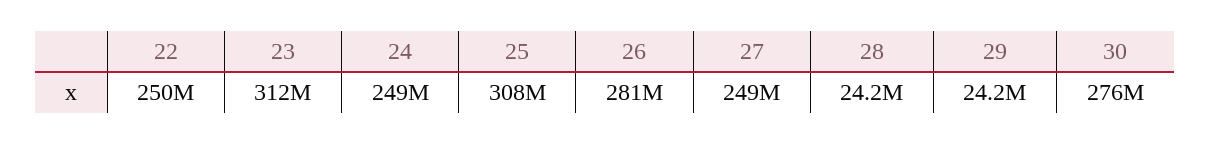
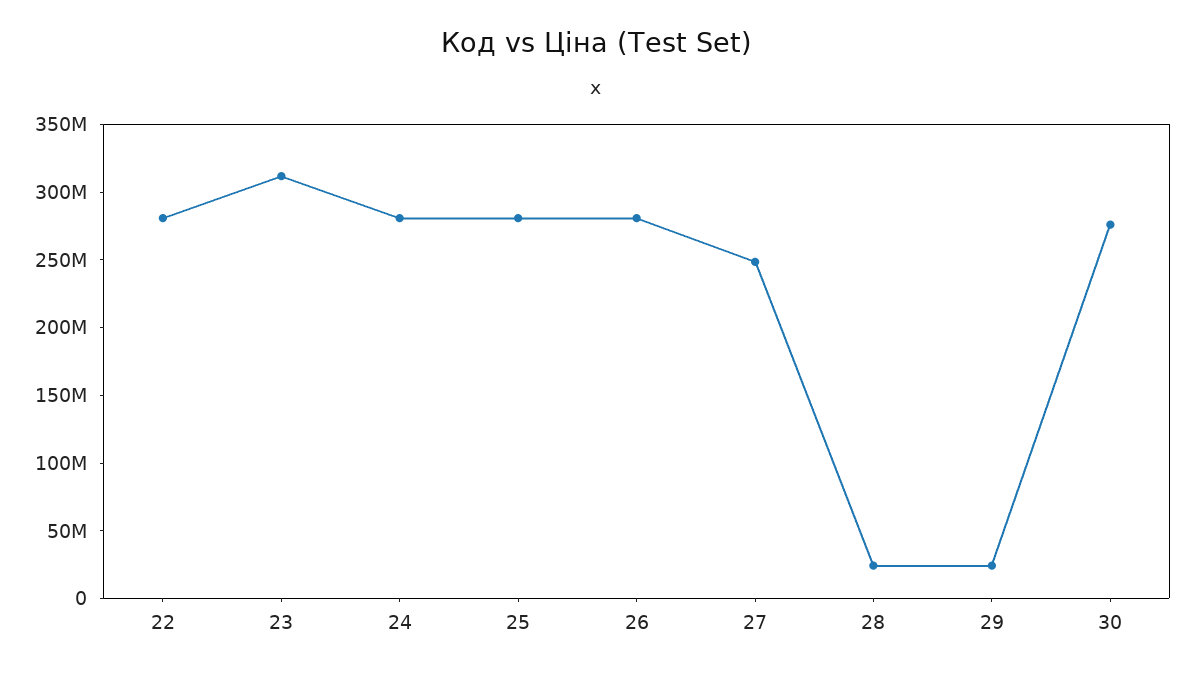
  {
-   "22": 250000000,
+   "22": 280000000,
    "23": 312000000,
-   "24": 249000000,
+   "24": 280000000,
-   "25": 308000000,
+   "25": 280000000,
    "26": 281000000,
    "27": 249000000,
    "28": 24200000,
    "29": 24200000,
    "30": 276000000
  }

